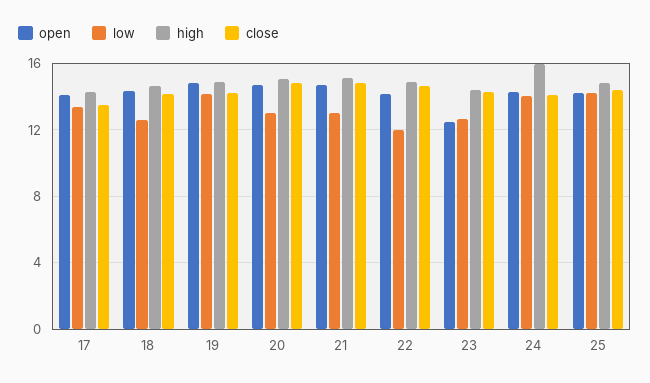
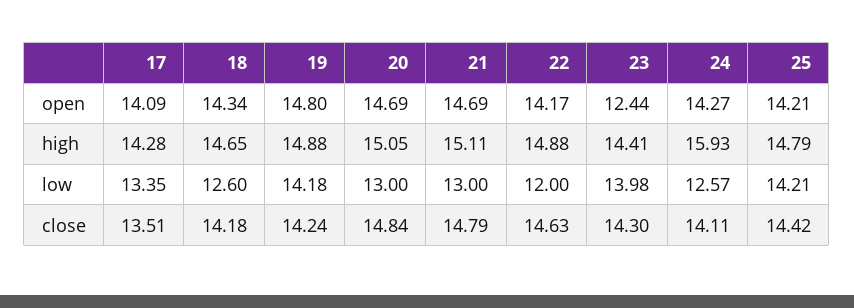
  {
    "open": {
      "17": 14.09,
      "18": 14.34,
      "19": 14.8,
      "20": 14.69,
      "21": 14.69,
      "22": 14.17,
      "23": 12.44,
      "24": 14.27,
      "25": 14.21
    },
    "low": {
      "17": 13.35,
      "18": 12.6,
      "19": 14.18,
      "20": 13,
      "21": 13,
      "22": 12,
-     "23": 12.5,
+     "23": 13.98,
-     "24": 14,
+     "24": 12.57,
      "25": 14.21
    },
    "high": {
      "17": 14.28,
      "18": 14.65,
      "19": 14.88,
      "20": 15.05,
      "21": 15.11,
      "22": 14.88,
      "23": 14.41,
      "24": 15.93,
      "25": 14.79
    },
    "close": {
      "17": 13.51,
      "18": 14.18,
      "19": 14.24,
      "20": 14.84,
      "21": 14.79,
      "22": 14.63,
      "23": 14.3,
      "24": 14.11,
      "25": 14.42
    }
  }

